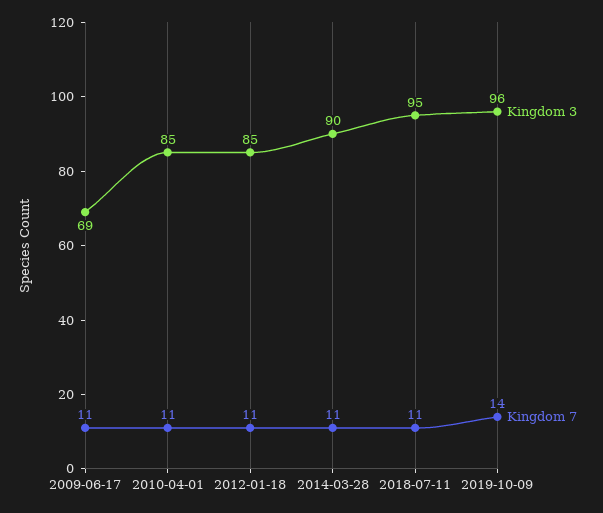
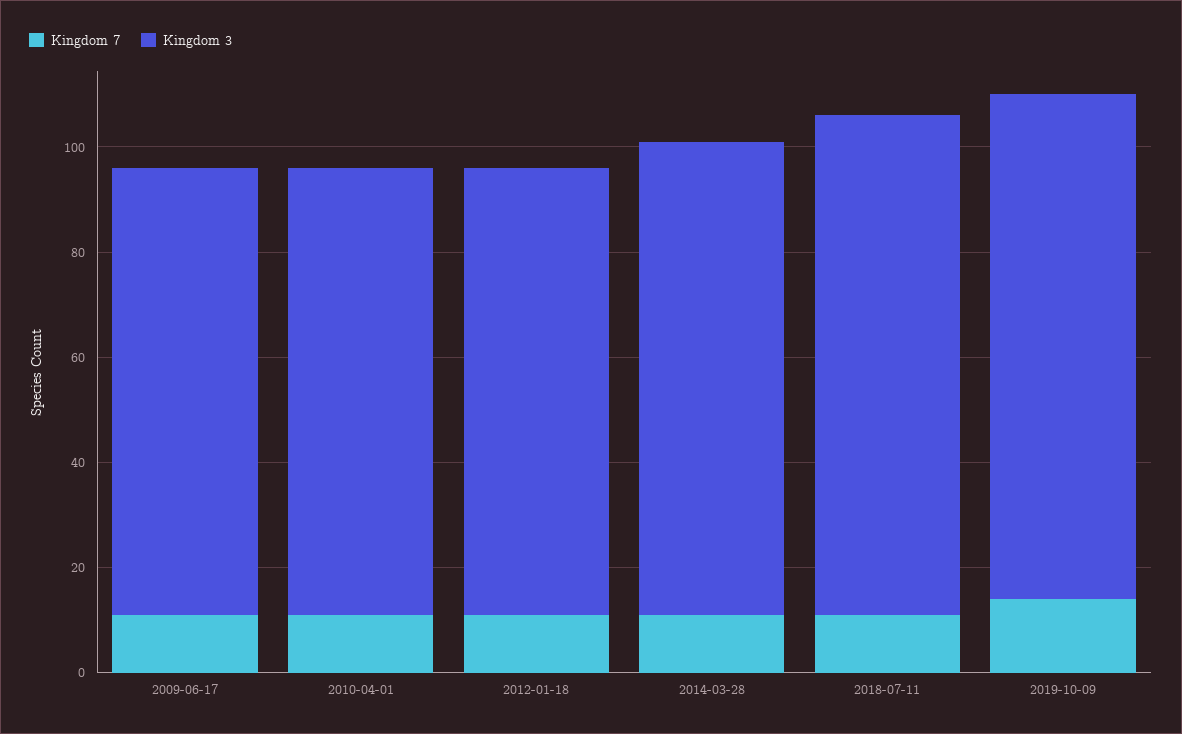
  {
    "Kingdom 3": {
-     "2009-06-17": 69,
+     "2009-06-17": 85,
      "2010-04-01": 85,
      "2012-01-18": 85,
      "2014-03-28": 90,
      "2018-07-11": 95,
      "2019-10-09": 96
    },
    "Kingdom 7": {
      "2009-06-17": 11,
      "2010-04-01": 11,
      "2012-01-18": 11,
      "2014-03-28": 11,
      "2018-07-11": 11,
      "2019-10-09": 14
    }
  }

